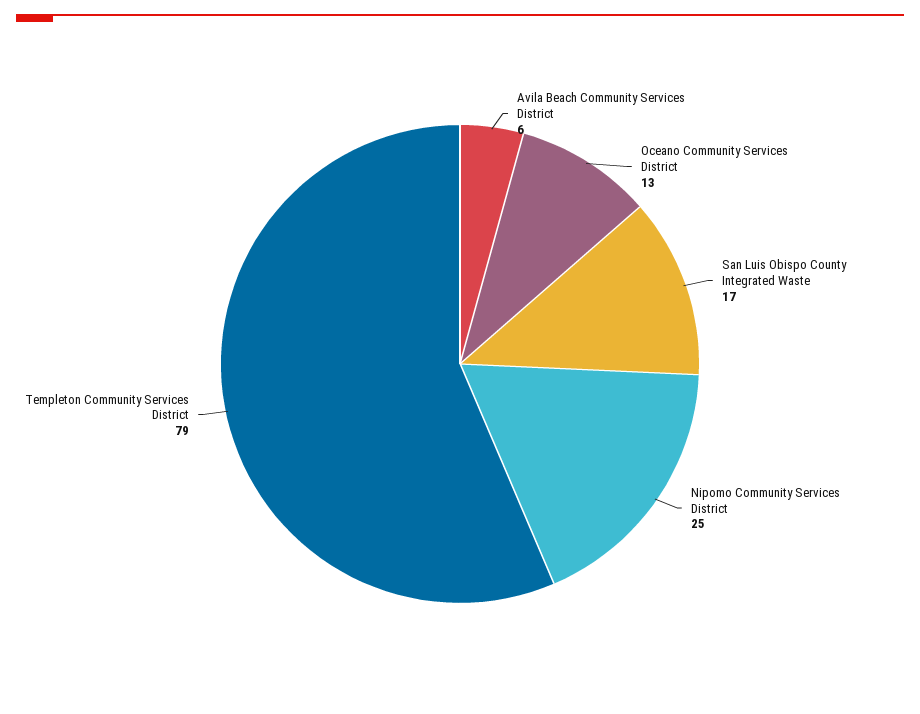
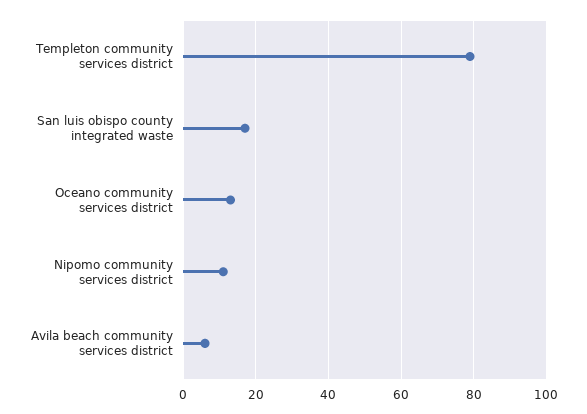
  {
    "Avila Beach Community Services District": 6,
    "Oceano Community Services District": 13,
    "San Luis Obispo County Integrated Waste": 17,
-   "Nipomo Community Services District": 25,
+   "Nipomo Community Services District": 10,
    "Templeton Community Services District": 79
  }

